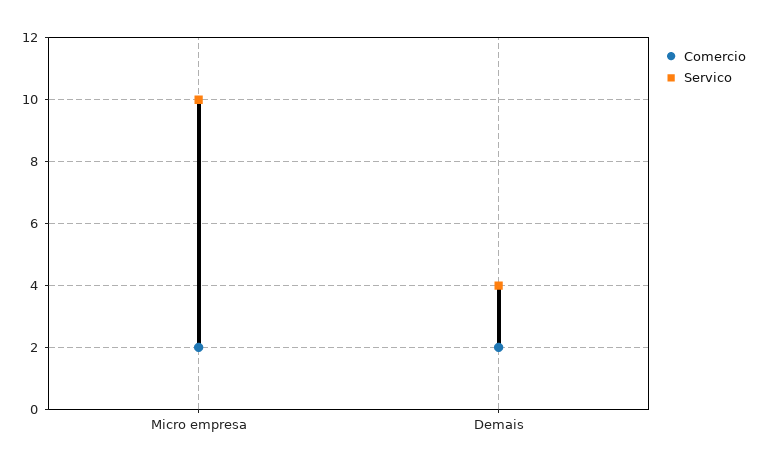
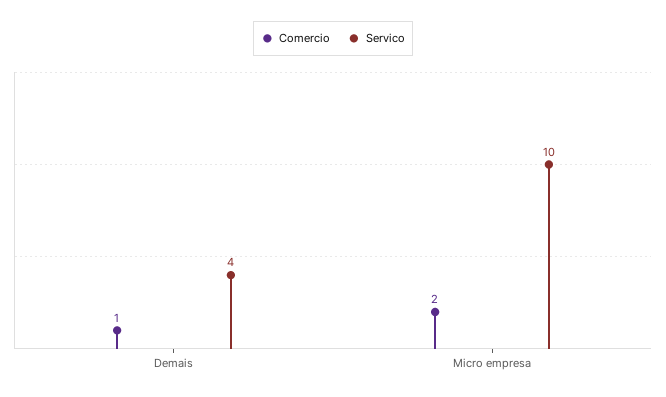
  {
    "Comercio": {
      "Micro empresa": 2,
-     "Demais": 2
+     "Demais": 1
    },
    "Servico": {
      "Micro empresa": 10,
      "Demais": 4
    }
  }

